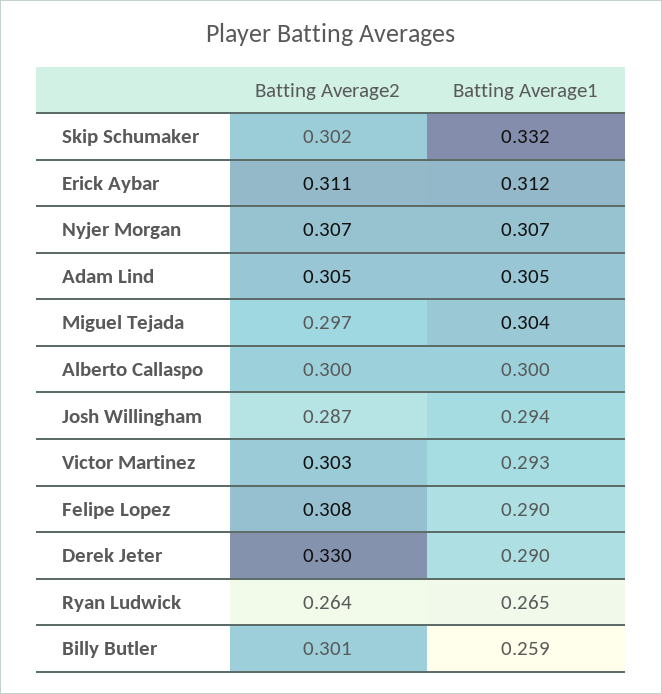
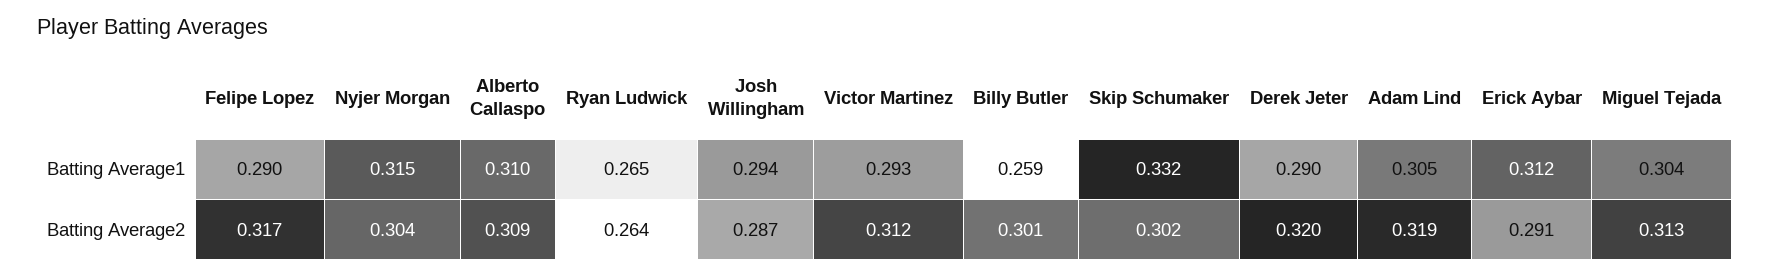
  {
    "Batting Average2": {
      "Skip Schumaker": 0.302,
-     "Erick Aybar": 0.311,
+     "Erick Aybar": 0.291,
-     "Nyjer Morgan": 0.307,
+     "Nyjer Morgan": 0.304,
-     "Adam Lind": 0.305,
+     "Adam Lind": 0.319,
-     "Miguel Tejada": 0.297,
+     "Miguel Tejada": 0.313,
-     "Alberto Callaspo": 0.3,
+     "Alberto Callaspo": 0.309,
      "Josh Willingham": 0.287,
-     "Victor Martinez": 0.303,
+     "Victor Martinez": 0.312,
-     "Felipe Lopez": 0.308,
+     "Felipe Lopez": 0.317,
-     "Derek Jeter": 0.33,
+     "Derek Jeter": 0.32,
      "Ryan Ludwick": 0.264,
      "Billy Butler": 0.301
    },
    "Batting Average1": {
      "Skip Schumaker": 0.332,
      "Erick Aybar": 0.312,
-     "Nyjer Morgan": 0.307,
+     "Nyjer Morgan": 0.315,
      "Adam Lind": 0.305,
      "Miguel Tejada": 0.304,
-     "Alberto Callaspo": 0.3,
+     "Alberto Callaspo": 0.31,
      "Josh Willingham": 0.294,
      "Victor Martinez": 0.293,
      "Felipe Lopez": 0.29,
      "Derek Jeter": 0.29,
      "Ryan Ludwick": 0.265,
      "Billy Butler": 0.259
    }
  }

